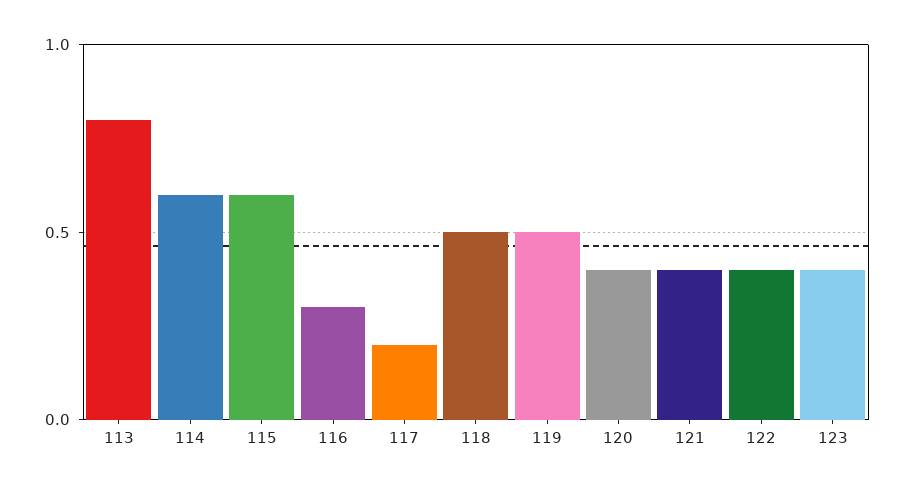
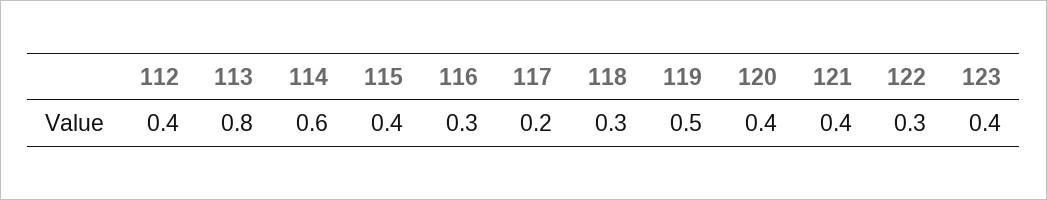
  {
    "113": 0.8,
    "114": 0.6,
-   "115": 0.6,
+   "115": 0.4,
    "116": 0.3,
    "117": 0.2,
-   "118": 0.5,
+   "118": 0.3,
    "119": 0.5,
    "120": 0.4,
    "121": 0.4,
-   "122": 0.4,
+   "122": 0.3,
-   "123": 0.4
+   "123": 0.4,
+   "112": 0.4
  }

